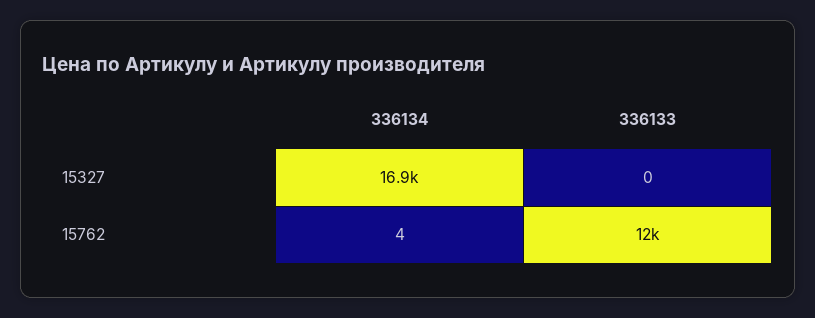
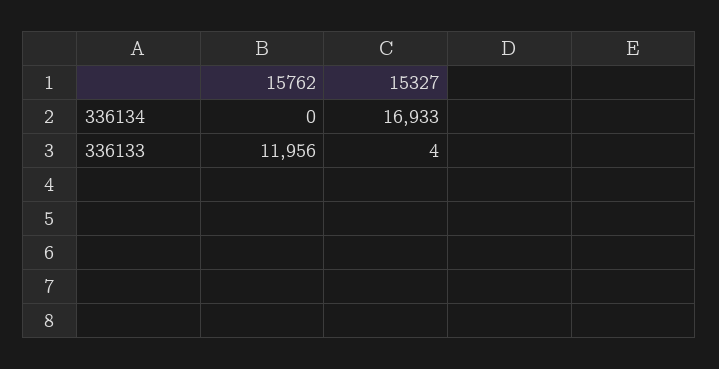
  {
    "336134": {
      "15327": 16933,
-     "15762": 4
+     "15762": 0
    },
    "336133": {
-     "15327": 0,
+     "15327": 4,
      "15762": 11956
    }
  }

